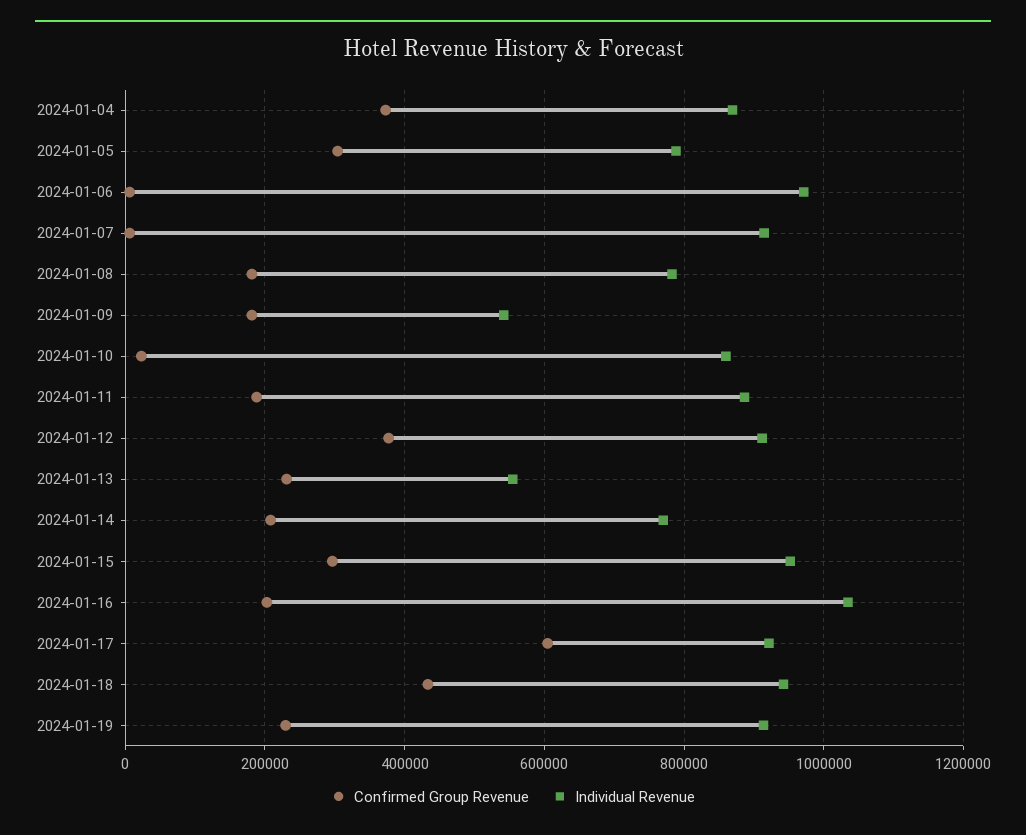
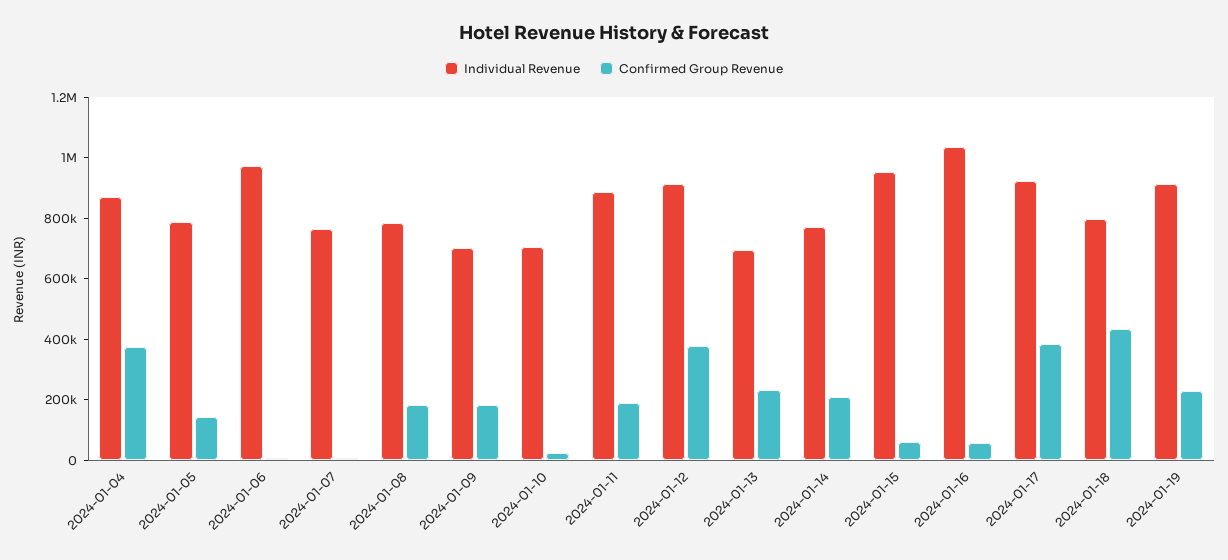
  {
    "Confirmed Group Revenue": {
      "2024-01-04": 380000,
-     "2024-01-05": 300000,
+     "2024-01-05": 150000,
      "2024-01-06": 0,
      "2024-01-07": 0,
      "2024-01-08": 180000,
      "2024-01-09": 180000,
      "2024-01-10": 20000,
      "2024-01-11": 180000,
      "2024-01-12": 380000,
      "2024-01-13": 240000,
      "2024-01-14": 200000,
-     "2024-01-15": 300000,
+     "2024-01-15": 50000,
-     "2024-01-16": 200000,
+     "2024-01-16": 50000,
-     "2024-01-17": 600000,
+     "2024-01-17": 400000,
      "2024-01-18": 440000,
      "2024-01-19": 220000
    },
    "Individual Revenue": {
      "2024-01-04": 860000,
      "2024-01-05": 780000,
      "2024-01-06": 980000,
-     "2024-01-07": 920000,
+     "2024-01-07": 750000,
      "2024-01-08": 780000,
-     "2024-01-09": 540000,
+     "2024-01-09": 700000,
-     "2024-01-10": 860000,
+     "2024-01-10": 700000,
      "2024-01-11": 880000,
      "2024-01-12": 920000,
-     "2024-01-13": 560000,
+     "2024-01-13": 700000,
      "2024-01-14": 780000,
      "2024-01-15": 960000,
      "2024-01-16": 1040000,
      "2024-01-17": 920000,
-     "2024-01-18": 940000,
+     "2024-01-18": 800000,
      "2024-01-19": 920000
    }
  }

